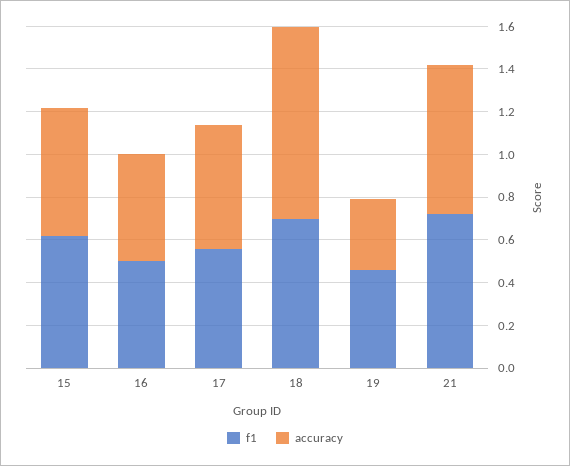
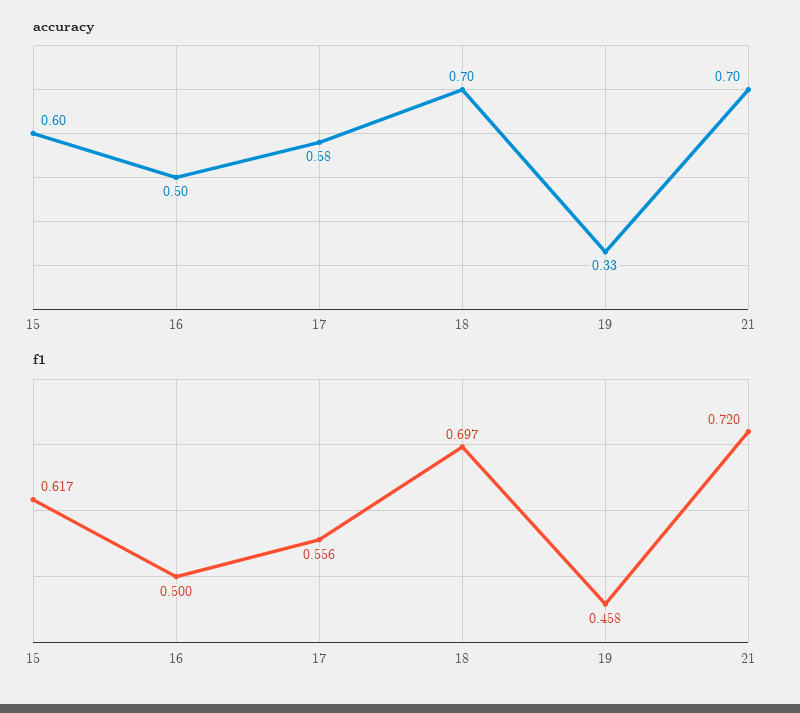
  {
    "f1": {
      "15": 0.617,
      "16": 0.5,
      "17": 0.556,
      "18": 0.697,
      "19": 0.458,
      "21": 0.72
    },
    "accuracy": {
      "15": 0.6,
      "16": 0.5,
      "17": 0.58,
-     "18": 0.9,
+     "18": 0.7,
      "19": 0.33,
      "21": 0.7
    }
  }

